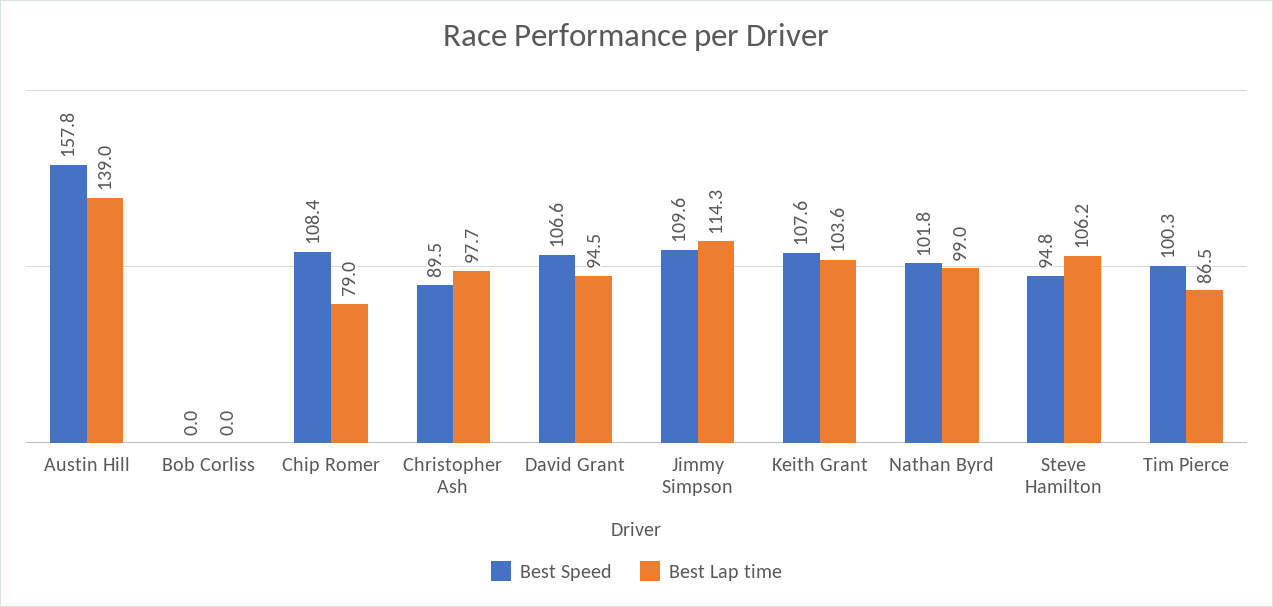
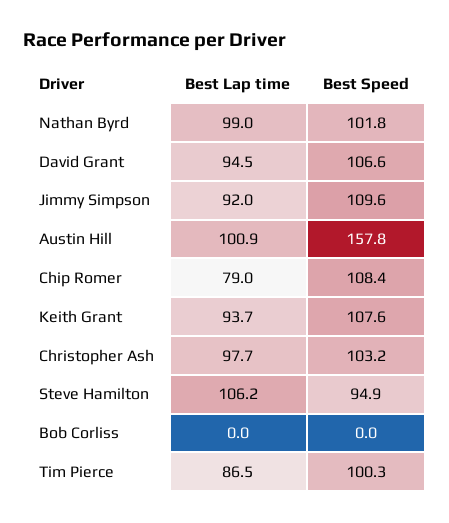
  {
    "Best Speed": {
      "Austin Hill": 157.8,
      "Bob Corliss": 0,
      "Chip Romer": 108.4,
-     "Christopher Ash": 89.5,
+     "Christopher Ash": 103.2,
      "David Grant": 106.6,
      "Jimmy Simpson": 109.6,
      "Keith Grant": 107.6,
      "Nathan Byrd": 101.8,
-     "Steve Hamilton": 94.8,
+     "Steve Hamilton": 94.9,
      "Tim Pierce": 100.3
    },
    "Best Lap time": {
-     "Austin Hill": 139,
+     "Austin Hill": 100.9,
      "Bob Corliss": 0,
      "Chip Romer": 79,
      "Christopher Ash": 97.7,
      "David Grant": 94.5,
-     "Jimmy Simpson": 114.3,
+     "Jimmy Simpson": 92,
-     "Keith Grant": 103.6,
+     "Keith Grant": 93.7,
      "Nathan Byrd": 99,
      "Steve Hamilton": 106.2,
      "Tim Pierce": 86.5
    }
  }

